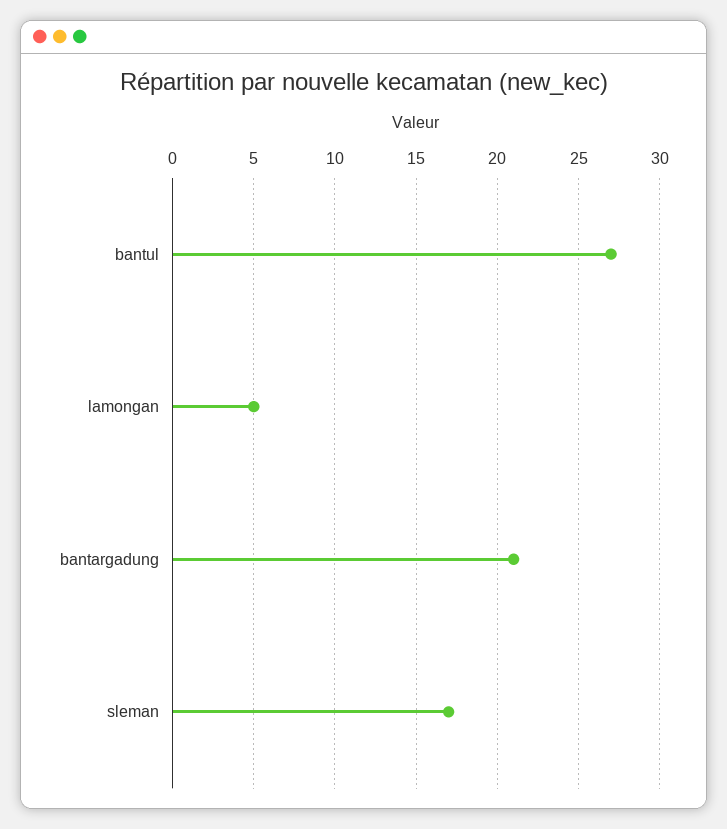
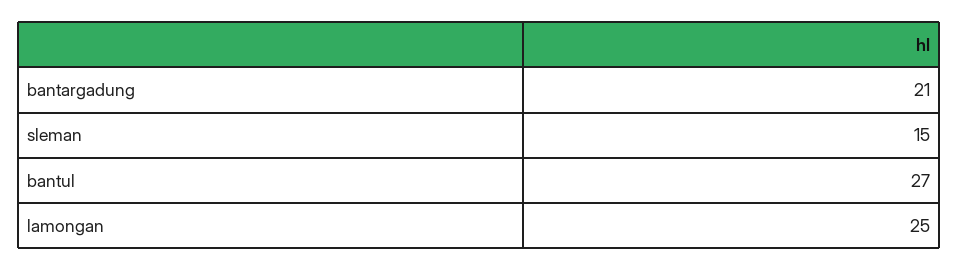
  {
    "bantul": 27,
-   "lamongan": 5,
+   "lamongan": 25,
    "bantargadung": 21,
-   "sleman": 17
+   "sleman": 15
  }

